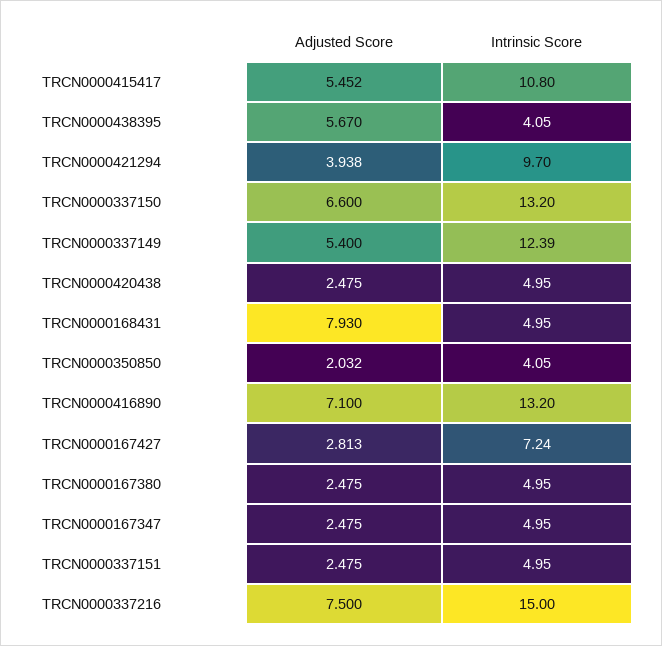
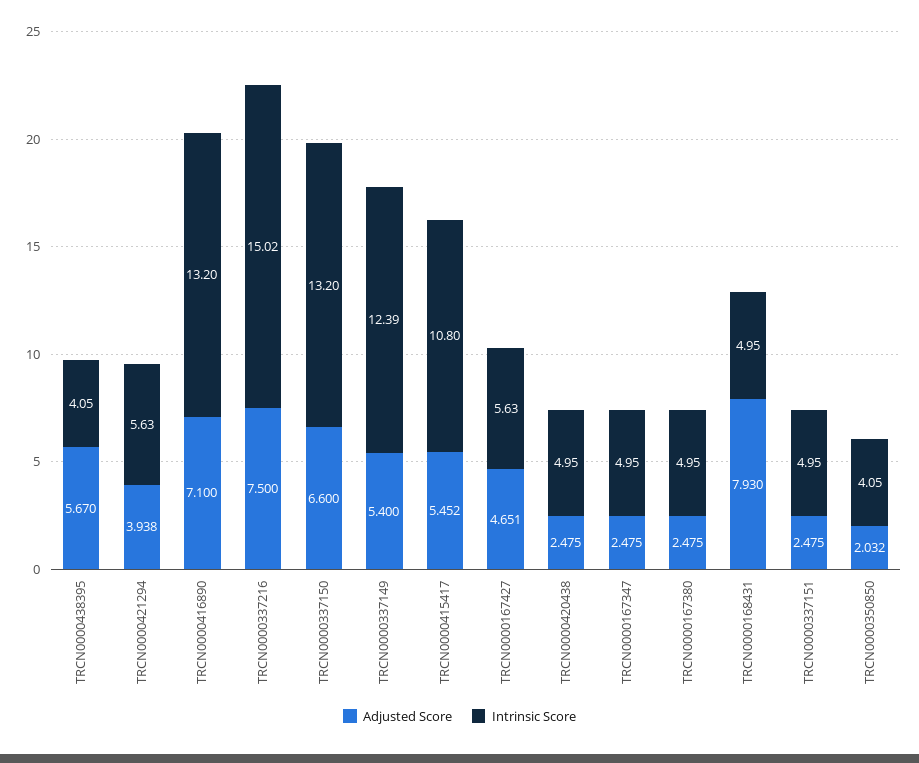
  {
    "Adjusted Score": {
      "TRCN0000415417": 5.452,
      "TRCN0000438395": 5.67,
      "TRCN0000421294": 3.938,
      "TRCN0000337150": 6.6,
      "TRCN0000337149": 5.4,
      "TRCN0000420438": 2.475,
      "TRCN0000168431": 7.93,
      "TRCN0000350850": 2.032,
      "TRCN0000416890": 7.1,
-     "TRCN0000167427": 2.813,
+     "TRCN0000167427": 4.651,
      "TRCN0000167380": 2.475,
      "TRCN0000167347": 2.475,
      "TRCN0000337151": 2.475,
      "TRCN0000337216": 7.5
    },
    "Intrinsic Score": {
      "TRCN0000415417": 10.8,
      "TRCN0000438395": 4.05,
-     "TRCN0000421294": 9.7,
+     "TRCN0000421294": 5.63,
      "TRCN0000337150": 13.2,
      "TRCN0000337149": 12.39,
      "TRCN0000420438": 4.95,
      "TRCN0000168431": 4.95,
      "TRCN0000350850": 4.05,
      "TRCN0000416890": 13.2,
-     "TRCN0000167427": 7.24,
+     "TRCN0000167427": 5.63,
      "TRCN0000167380": 4.95,
      "TRCN0000167347": 4.95,
      "TRCN0000337151": 4.95,
-     "TRCN0000337216": 15
+     "TRCN0000337216": 15.02
    }
  }

